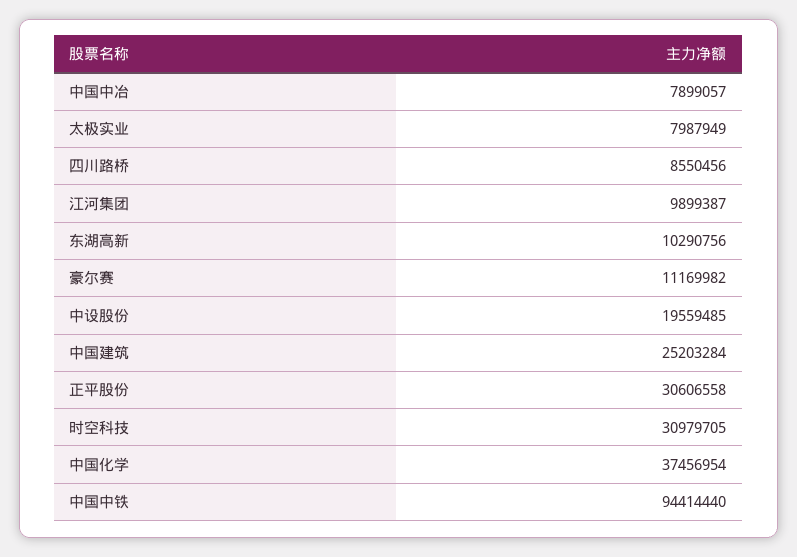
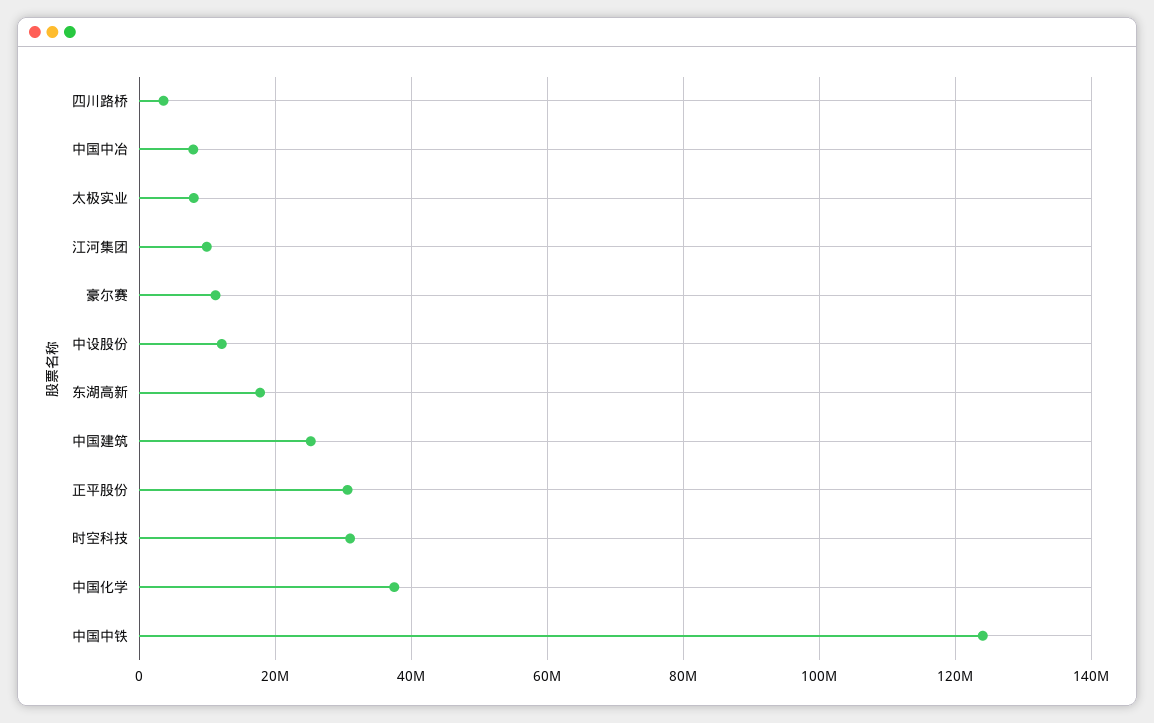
  {
    "中国中冶": 7899057,
    "太极实业": 7987949,
-   "四川路桥": 8550456,
+   "四川路桥": 4000000,
    "江河集团": 9899387,
-   "东湖高新": 10290756,
+   "东湖高新": 18000000,
    "豪尔赛": 11169982,
-   "中设股份": 19559485,
+   "中设股份": 12000000,
    "中国建筑": 25203284,
    "正平股份": 30606558,
    "时空科技": 30979705,
    "中国化学": 37456954,
-   "中国中铁": 94414440
+   "中国中铁": 124000000
  }

